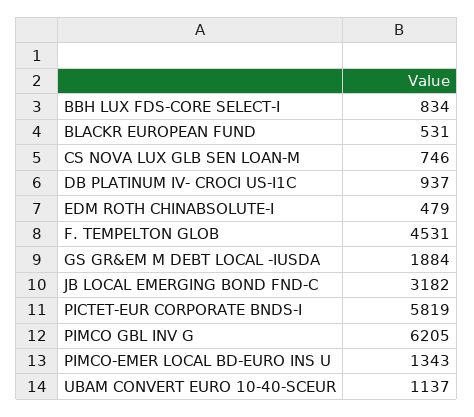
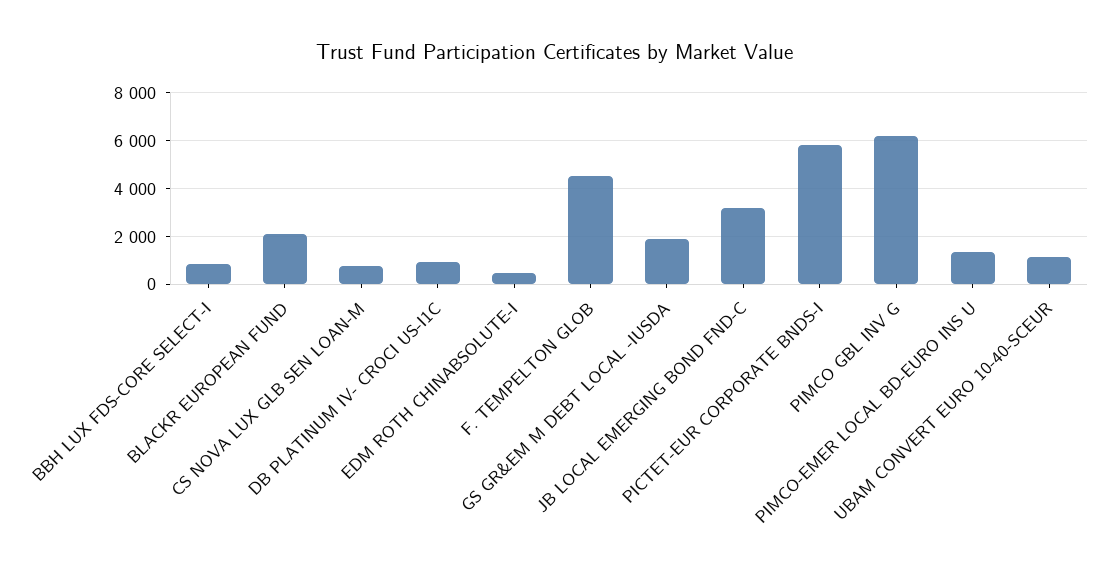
  {
    "BBH LUX FDS-CORE SELECT-I": 834,
-   "BLACKR EUROPEAN FUND": 531,
+   "BLACKR EUROPEAN FUND": 2000,
    "CS NOVA LUX GLB SEN LOAN-M": 746,
    "DB PLATINUM IV- CROCI US-I1C": 937,
    "EDM ROTH CHINABSOLUTE-I": 479,
    "F. TEMPELTON GLOB": 4531,
    "GS GR&EM M DEBT LOCAL -IUSDA": 1884,
    "JB LOCAL EMERGING BOND FND-C": 3182,
    "PICTET-EUR CORPORATE BNDS-I": 5819,
    "PIMCO GBL INV G": 6205,
    "PIMCO-EMER LOCAL BD-EURO INS U": 1343,
    "UBAM CONVERT EURO 10-40-SCEUR": 1137
  }

